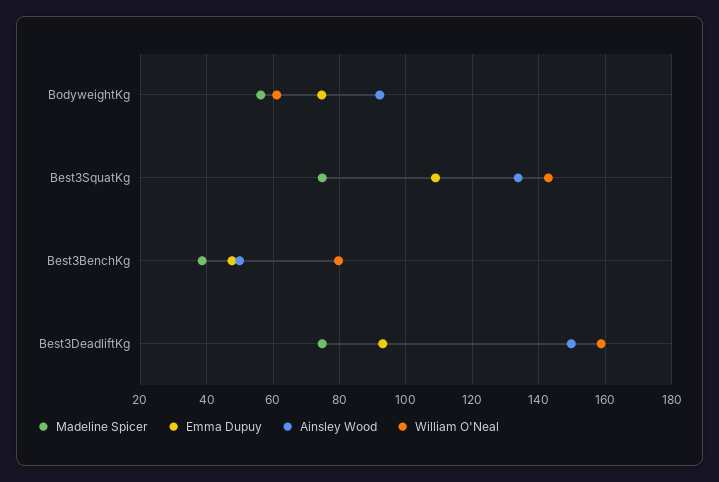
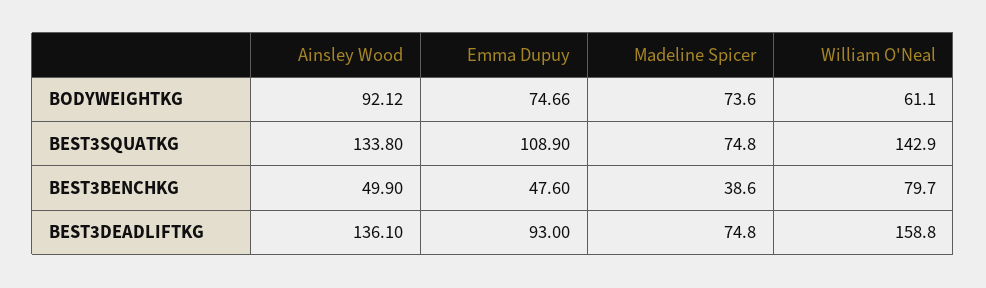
  {
    "Madeline Spicer": {
-     "BodyweightKg": 56,
+     "BodyweightKg": 73.6,
      "Best3SquatKg": 74.8,
      "Best3BenchKg": 38.6,
      "Best3DeadliftKg": 74.8
    },
    "Emma Dupuy": {
      "BodyweightKg": 74.66,
      "Best3SquatKg": 108.9,
      "Best3BenchKg": 47.6,
      "Best3DeadliftKg": 93
    },
    "Ainsley Wood": {
      "BodyweightKg": 92.12,
      "Best3SquatKg": 133.8,
      "Best3BenchKg": 49.9,
-     "Best3DeadliftKg": 150
+     "Best3DeadliftKg": 136.1
    },
    "William O'Neal": {
      "BodyweightKg": 61.1,
      "Best3SquatKg": 142.9,
      "Best3BenchKg": 79.7,
      "Best3DeadliftKg": 158.8
    }
  }

